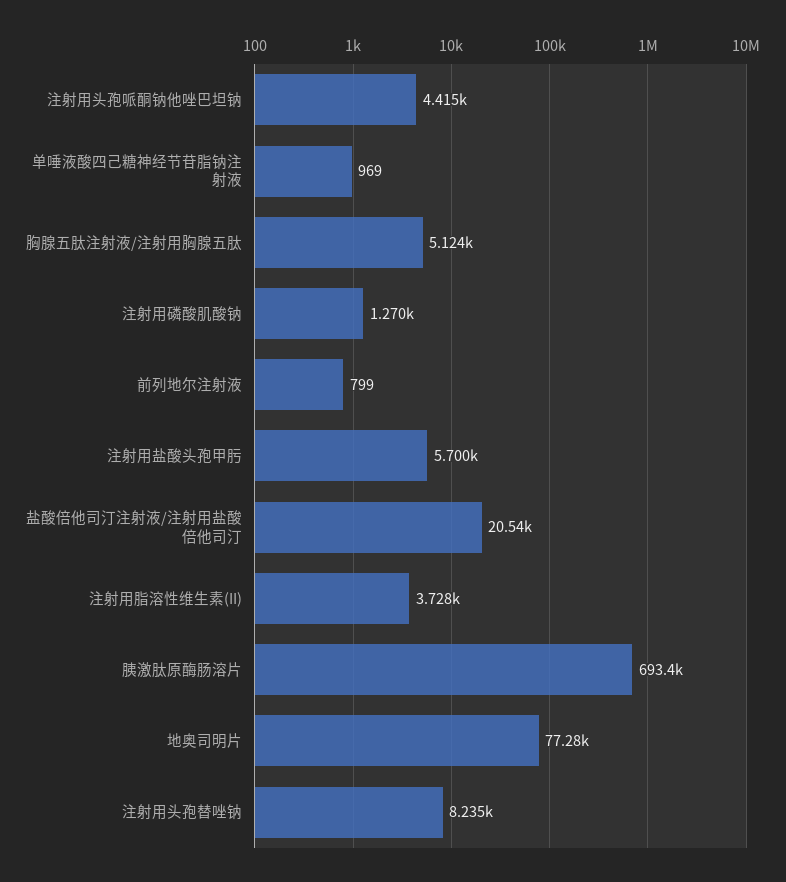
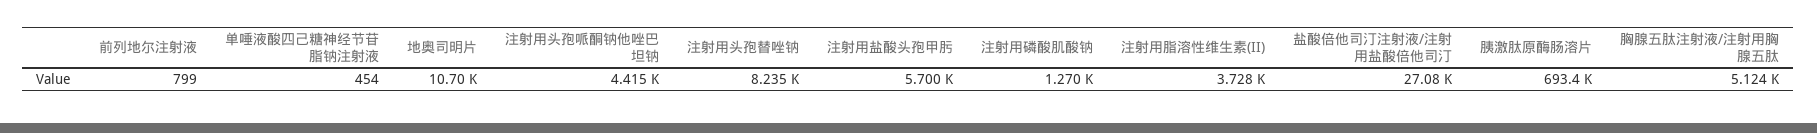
  {
    "注射用头孢哌酮钠他唑巴坦钠": 4415,
-   "单唾液酸四己糖神经节苷脂钠注射液": 969,
+   "单唾液酸四己糖神经节苷脂钠注射液": 454,
    "胸腺五肽注射液/注射用胸腺五肽": 5124,
    "注射用磷酸肌酸钠": 1270,
    "前列地尔注射液": 799,
    "注射用盐酸头孢甲肟": 5700,
-   "盐酸倍他司汀注射液/注射用盐酸倍他司汀": 20540,
+   "盐酸倍他司汀注射液/注射用盐酸倍他司汀": 27080,
    "注射用脂溶性维生素(II)": 3728,
    "胰激肽原酶肠溶片": 693400,
-   "地奥司明片": 77280,
+   "地奥司明片": 10700,
    "注射用头孢替唑钠": 8235
  }

